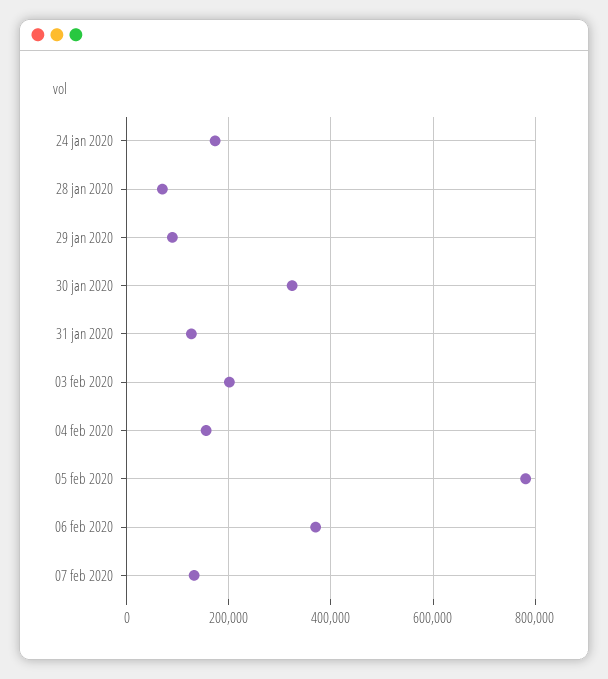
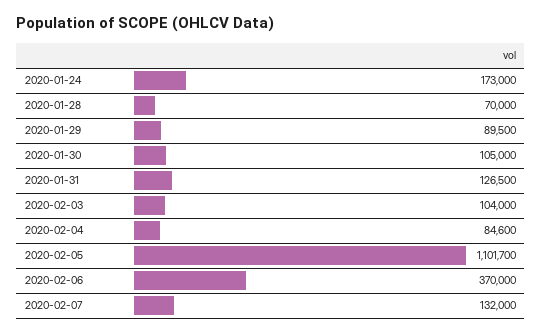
  {
    "24 jan 2020": 173000,
    "28 jan 2020": 70000,
    "29 jan 2020": 89500,
-   "30 jan 2020": 320000,
+   "30 jan 2020": 105000,
    "31 jan 2020": 126500,
-   "03 feb 2020": 200000,
+   "03 feb 2020": 104000,
-   "04 feb 2020": 160000,
+   "04 feb 2020": 84600,
-   "05 feb 2020": 780000,
+   "05 feb 2020": 1101700,
    "06 feb 2020": 370000,
    "07 feb 2020": 132000
  }

